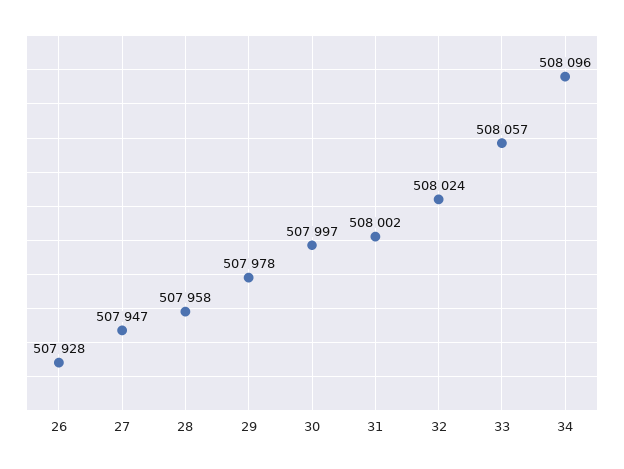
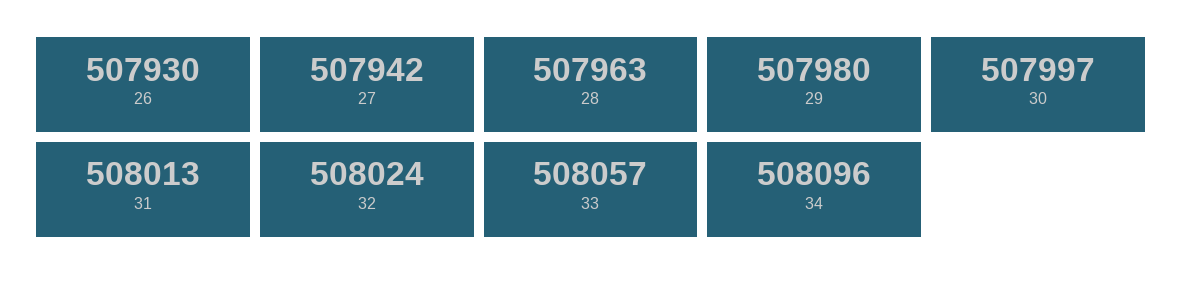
  {
-   "26": 507928,
+   "26": 507930,
-   "27": 507947,
+   "27": 507942,
-   "28": 507958,
+   "28": 507963,
-   "29": 507978,
+   "29": 507980,
    "30": 507997,
-   "31": 508002,
+   "31": 508013,
    "32": 508024,
    "33": 508057,
    "34": 508096
  }

